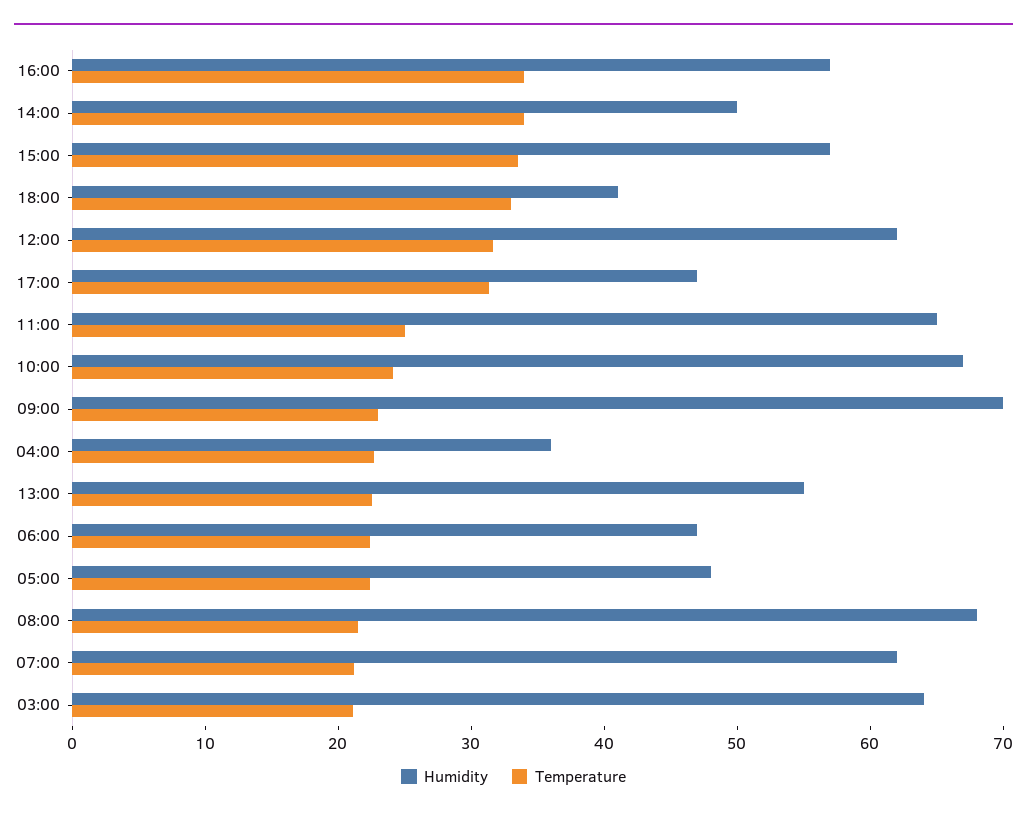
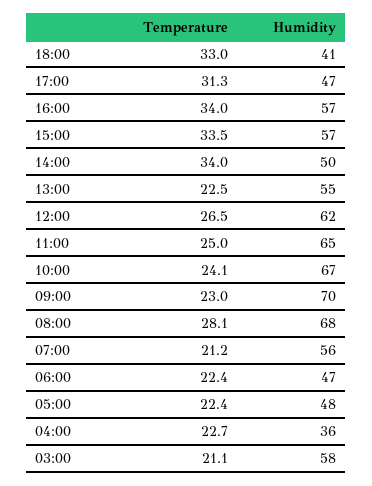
  {
    "Humidity": {
      "16:00": 57,
      "14:00": 50,
      "15:00": 57,
      "18:00": 41,
      "12:00": 62,
      "17:00": 47,
      "11:00": 65,
      "10:00": 67,
      "09:00": 70,
      "04:00": 36,
      "13:00": 55,
      "06:00": 47,
      "05:00": 48,
      "08:00": 68,
-     "07:00": 62,
+     "07:00": 56,
-     "03:00": 64
+     "03:00": 58
    },
    "Temperature": {
      "16:00": 34,
      "14:00": 34,
      "15:00": 33.5,
      "18:00": 33,
-     "12:00": 32,
+     "12:00": 26.5,
      "17:00": 31.3,
      "11:00": 25,
      "10:00": 24.1,
      "09:00": 23,
      "04:00": 22.7,
      "13:00": 22.5,
      "06:00": 22.4,
      "05:00": 22.4,
-     "08:00": 22,
+     "08:00": 28.1,
      "07:00": 21.2,
      "03:00": 21.1
    }
  }

